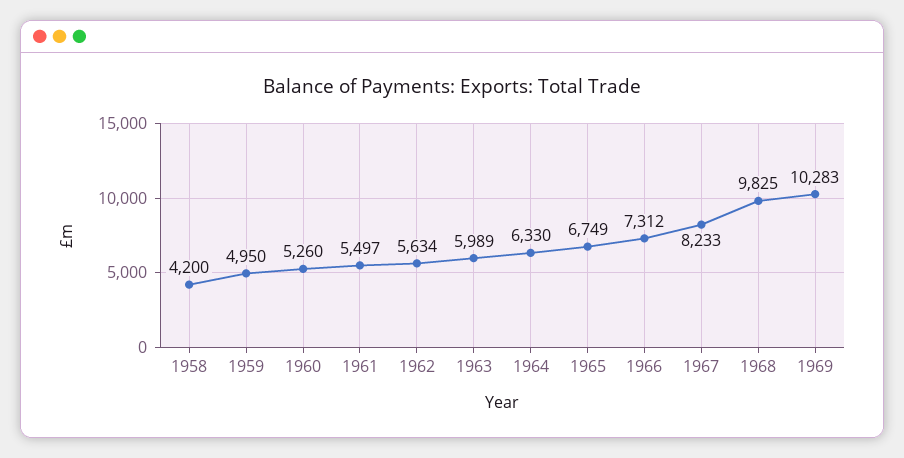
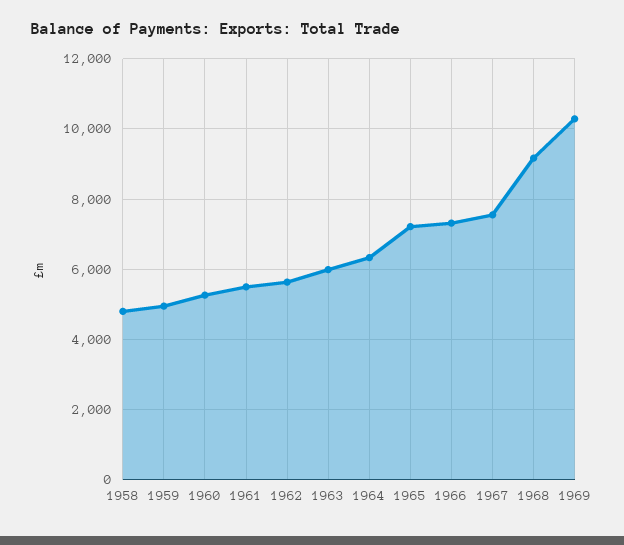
  {
-   "1958": 4200,
+   "1958": 4800,
    "1959": 4950,
    "1960": 5260,
    "1961": 5497,
    "1962": 5634,
    "1963": 5989,
    "1964": 6330,
-   "1965": 6749,
+   "1965": 7200,
    "1966": 7312,
-   "1967": 8233,
+   "1967": 7600,
-   "1968": 9825,
+   "1968": 9200,
    "1969": 10283
  }

